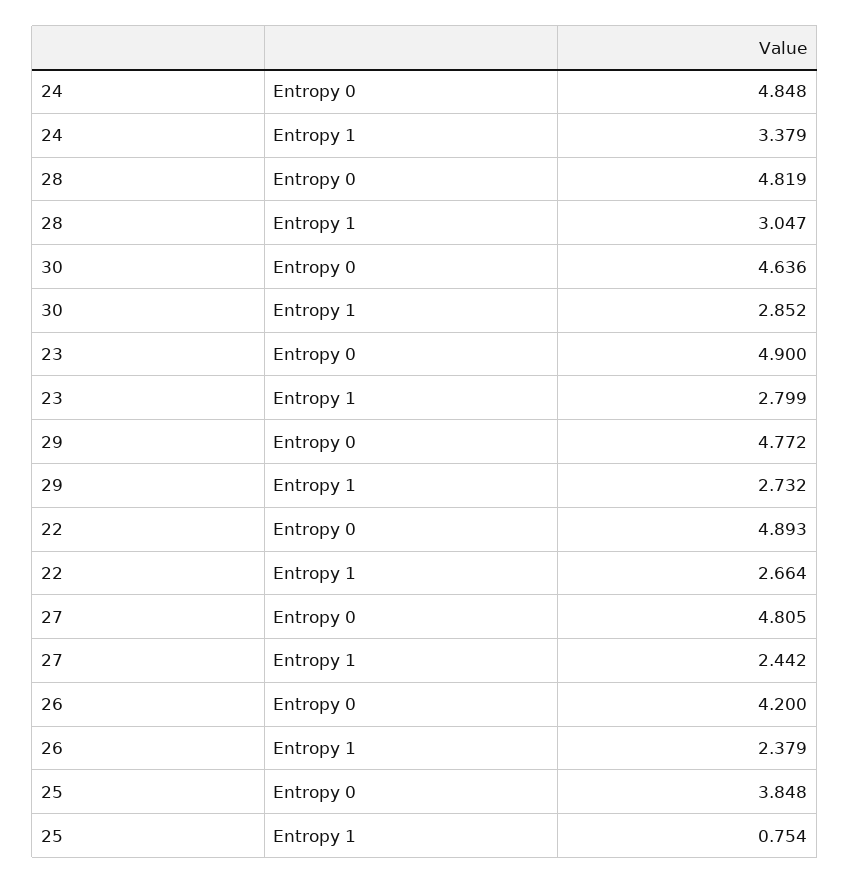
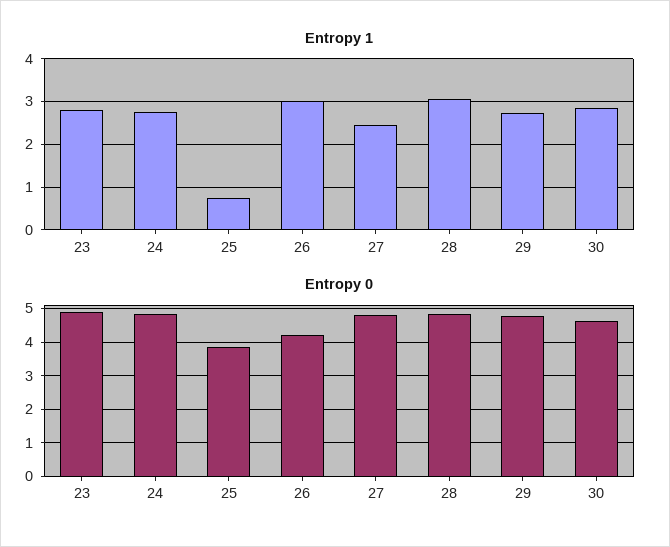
  {
    "Entropy 0": {
      "24": 4.848,
      "28": 4.819,
      "30": 4.636,
      "23": 4.9,
      "29": 4.772,
-     "22": 4.893,
      "27": 4.805,
      "26": 4.2,
      "25": 3.848
    },
    "Entropy 1": {
-     "24": 3.379,
+     "24": 2.8,
      "28": 3.047,
      "30": 2.852,
      "23": 2.799,
      "29": 2.732,
-     "22": 2.664,
      "27": 2.442,
-     "26": 2.379,
+     "26": 3,
      "25": 0.754
    }
  }

